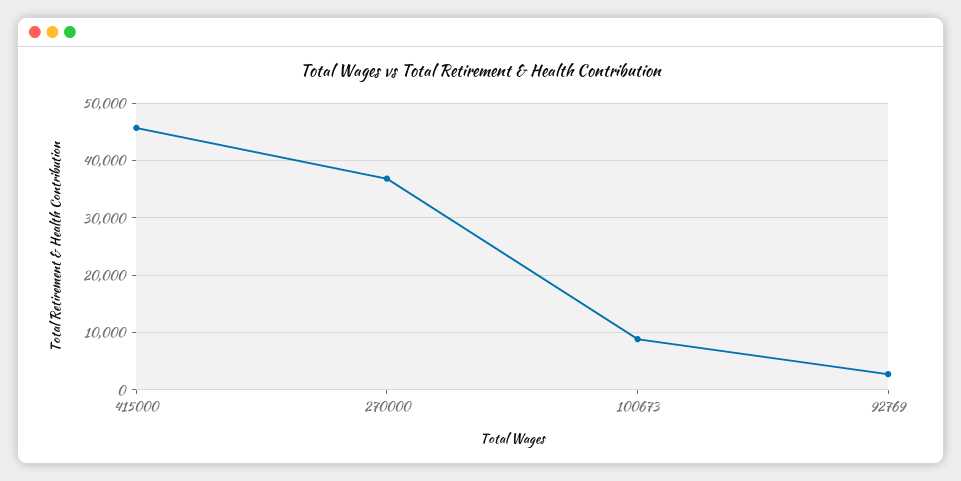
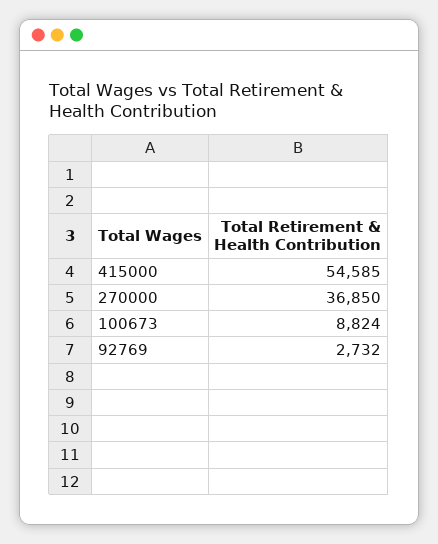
  {
-   "415000": 46000,
+   "415000": 54585,
    "270000": 36850,
    "100673": 8824,
    "92769": 2732
  }

